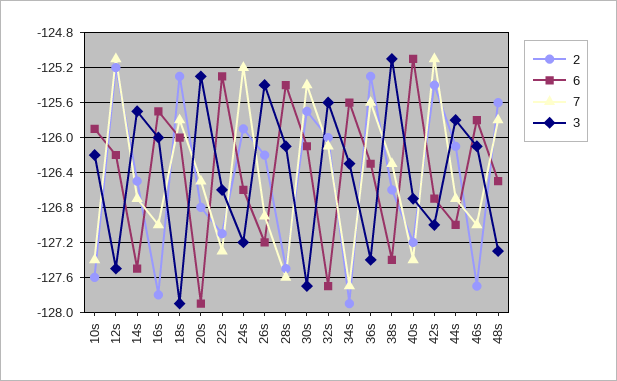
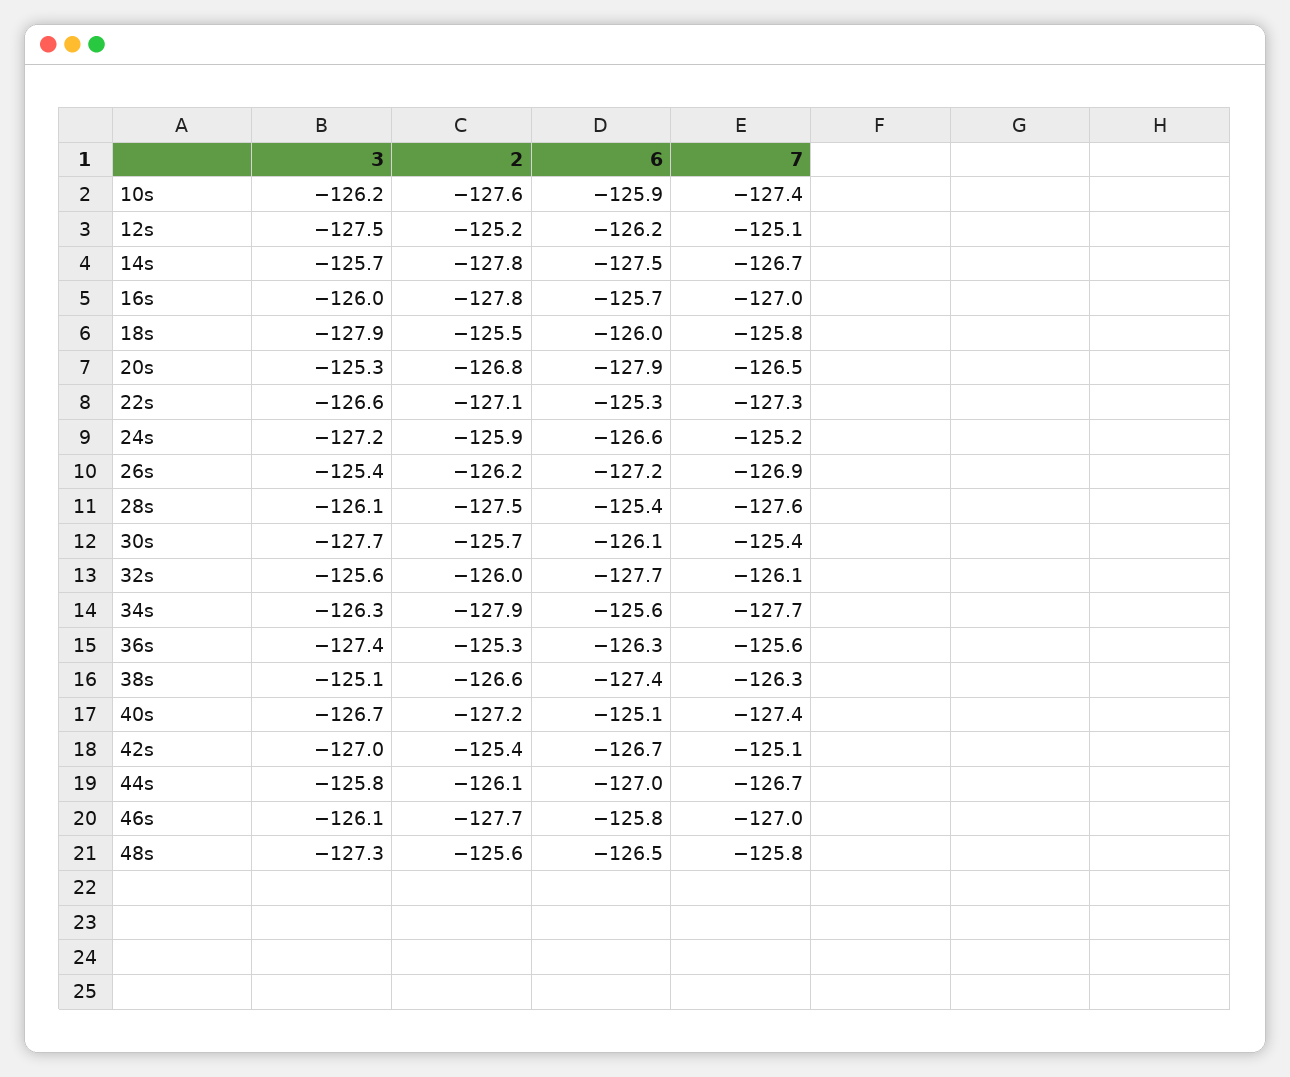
  {
    "2": {
      "10s": -127.6,
      "12s": -125.2,
-     "14s": -126.5,
+     "14s": -127.8,
      "16s": -127.8,
-     "18s": -125.3,
+     "18s": -125.5,
      "20s": -126.8,
      "22s": -127.1,
      "24s": -125.9,
      "26s": -126.2,
      "28s": -127.5,
      "30s": -125.7,
      "32s": -126,
      "34s": -127.9,
      "36s": -125.3,
      "38s": -126.6,
      "40s": -127.2,
      "42s": -125.4,
      "44s": -126.1,
      "46s": -127.7,
      "48s": -125.6
    },
    "6": {
      "10s": -125.9,
      "12s": -126.2,
      "14s": -127.5,
      "16s": -125.7,
      "18s": -126,
      "20s": -127.9,
      "22s": -125.3,
      "24s": -126.6,
      "26s": -127.2,
      "28s": -125.4,
      "30s": -126.1,
      "32s": -127.7,
      "34s": -125.6,
      "36s": -126.3,
      "38s": -127.4,
      "40s": -125.1,
      "42s": -126.7,
      "44s": -127,
      "46s": -125.8,
      "48s": -126.5
    },
    "7": {
      "10s": -127.4,
      "12s": -125.1,
      "14s": -126.7,
      "16s": -127,
      "18s": -125.8,
      "20s": -126.5,
      "22s": -127.3,
      "24s": -125.2,
      "26s": -126.9,
      "28s": -127.6,
      "30s": -125.4,
      "32s": -126.1,
      "34s": -127.7,
      "36s": -125.6,
      "38s": -126.3,
      "40s": -127.4,
      "42s": -125.1,
      "44s": -126.7,
      "46s": -127,
      "48s": -125.8
    },
    "3": {
      "10s": -126.2,
      "12s": -127.5,
      "14s": -125.7,
      "16s": -126,
      "18s": -127.9,
      "20s": -125.3,
      "22s": -126.6,
      "24s": -127.2,
      "26s": -125.4,
      "28s": -126.1,
      "30s": -127.7,
      "32s": -125.6,
      "34s": -126.3,
      "36s": -127.4,
      "38s": -125.1,
      "40s": -126.7,
      "42s": -127,
      "44s": -125.8,
      "46s": -126.1,
      "48s": -127.3
    }
  }

